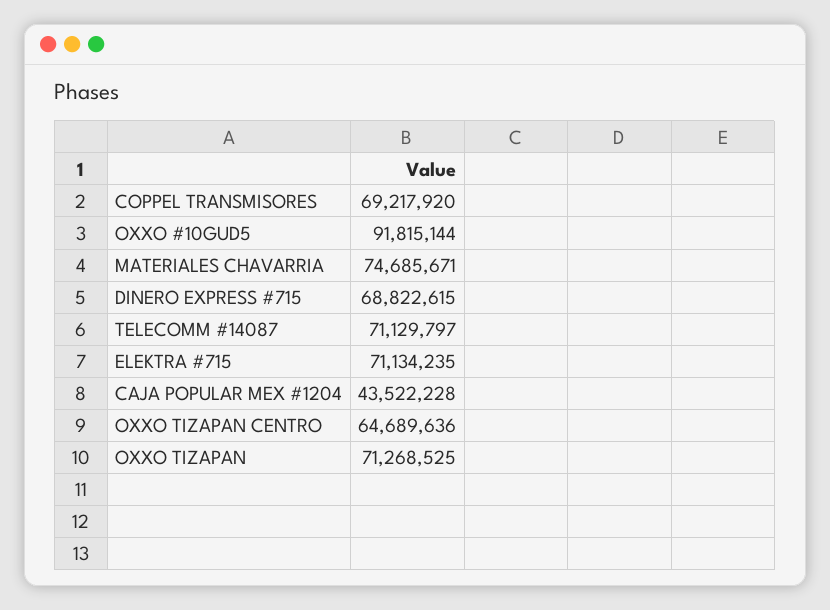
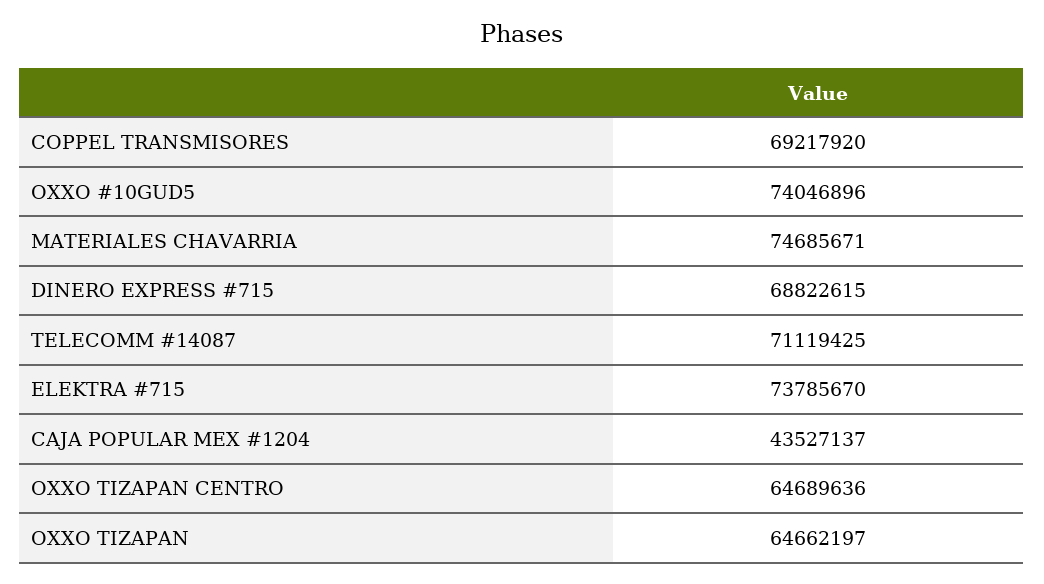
  {
    "COPPEL TRANSMISORES": 69217920,
-   "OXXO #10GUD5": 91815144,
+   "OXXO #10GUD5": 74046896,
    "MATERIALES CHAVARRIA": 74685671,
    "DINERO EXPRESS #715": 68822615,
-   "TELECOMM #14087": 71129797,
+   "TELECOMM #14087": 71119425,
-   "ELEKTRA #715": 71134235,
+   "ELEKTRA #715": 73785670,
-   "CAJA POPULAR MEX #1204": 43522228,
+   "CAJA POPULAR MEX #1204": 43527137,
    "OXXO TIZAPAN CENTRO": 64689636,
-   "OXXO TIZAPAN": 71268525
+   "OXXO TIZAPAN": 64662197
  }

